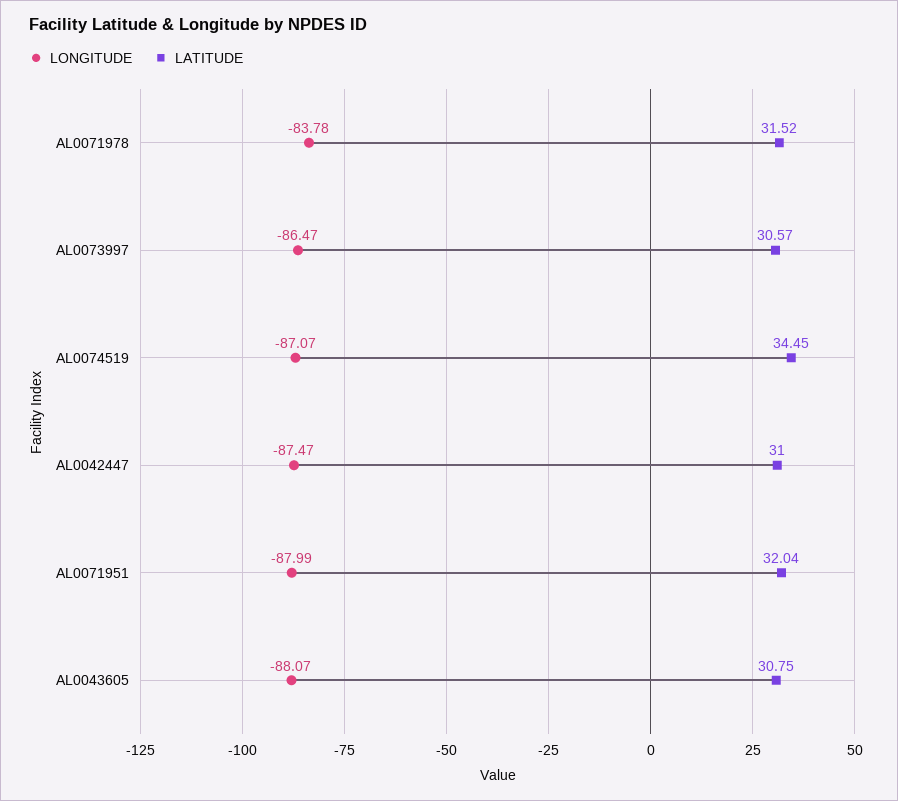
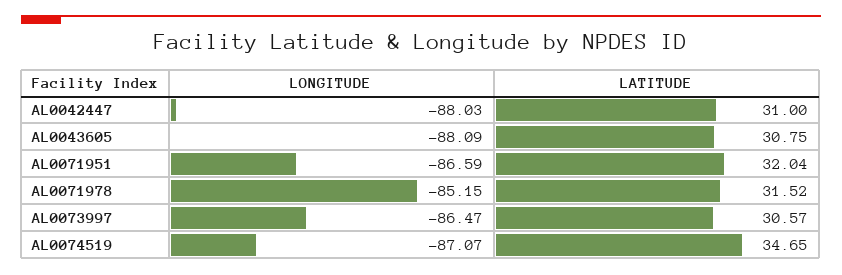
  {
    "LONGITUDE": {
-     "AL0071978": -83.78,
+     "AL0071978": -85.15,
      "AL0073997": -86.47,
      "AL0074519": -87.07,
-     "AL0042447": -87.47,
+     "AL0042447": -88.03,
-     "AL0071951": -87.99,
+     "AL0071951": -86.59,
-     "AL0043605": -88.07
+     "AL0043605": -88.09
    },
    "LATITUDE": {
      "AL0071978": 31.52,
      "AL0073997": 30.57,
-     "AL0074519": 34.45,
+     "AL0074519": 34.65,
      "AL0042447": 31,
      "AL0071951": 32.04,
      "AL0043605": 30.75
    }
  }

